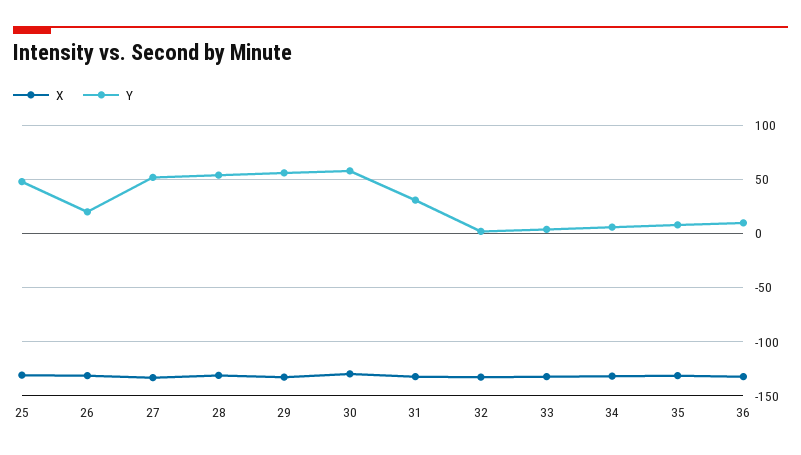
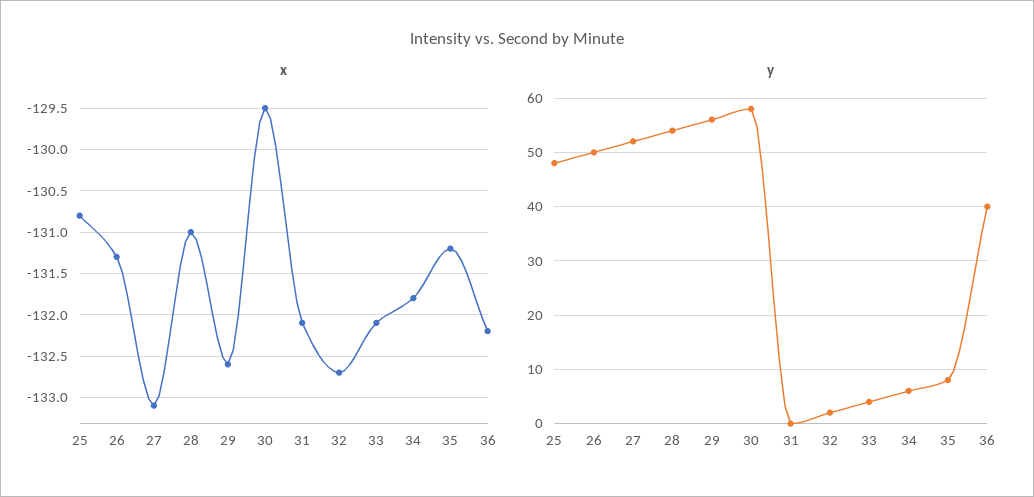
  {
    "X": {
      "25": -130.8,
      "26": -131.3,
      "27": -133.1,
      "28": -131,
      "29": -132.6,
      "30": -129.5,
      "31": -132.1,
      "32": -132.7,
      "33": -132.1,
      "34": -131.8,
      "35": -131.2,
      "36": -132.2
    },
    "Y": {
      "25": 50,
-     "26": 20,
+     "26": 50,
      "27": 50,
      "28": 55,
      "29": 55,
      "30": 60,
-     "31": 30,
+     "31": 0,
      "32": 0,
      "33": 5,
      "34": 5,
      "35": 10,
-     "36": 10
+     "36": 40
    }
  }

